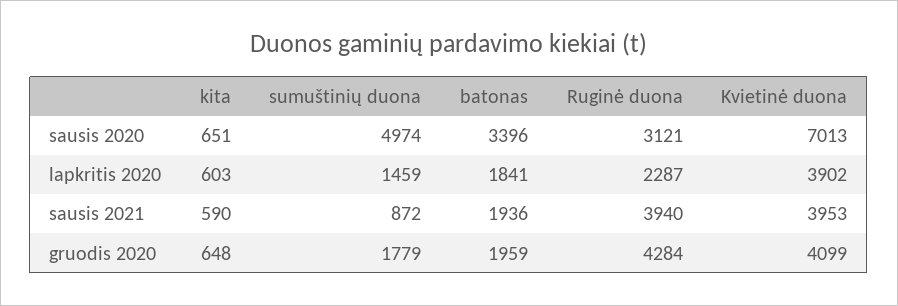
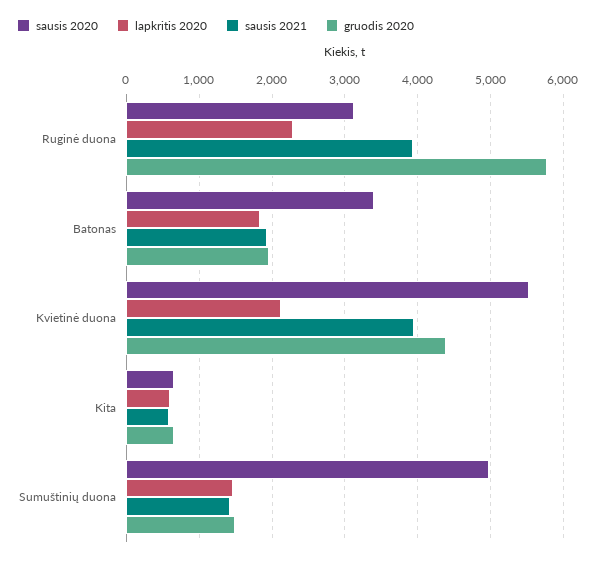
  {
    "sausis 2020": {
      "kita": 651,
      "sumuštinių duona": 4974,
      "batonas": 3396,
      "Ruginė duona": 3121,
-     "Kvietinė duona": 7013
+     "Kvietinė duona": 5500
    },
    "lapkritis 2020": {
      "kita": 603,
      "sumuštinių duona": 1459,
      "batonas": 1841,
      "Ruginė duona": 2287,
-     "Kvietinė duona": 3902
+     "Kvietinė duona": 2100
    },
    "sausis 2021": {
      "kita": 590,
-     "sumuštinių duona": 872,
+     "sumuštinių duona": 1400,
      "batonas": 1936,
      "Ruginė duona": 3940,
      "Kvietinė duona": 3953
    },
    "gruodis 2020": {
      "kita": 648,
-     "sumuštinių duona": 1779,
+     "sumuštinių duona": 1500,
      "batonas": 1959,
-     "Ruginė duona": 4284,
+     "Ruginė duona": 5800,
-     "Kvietinė duona": 4099
+     "Kvietinė duona": 4400
    }
  }

